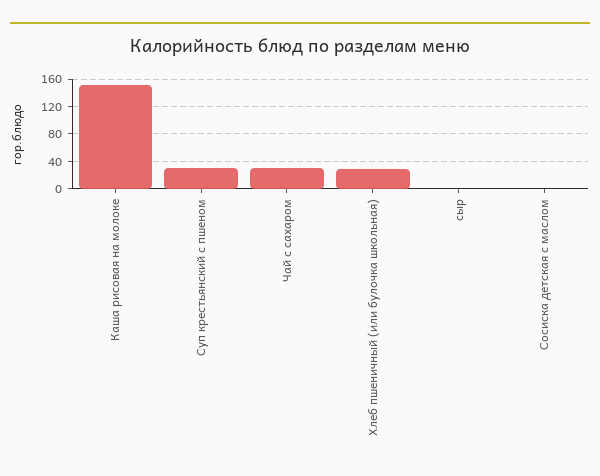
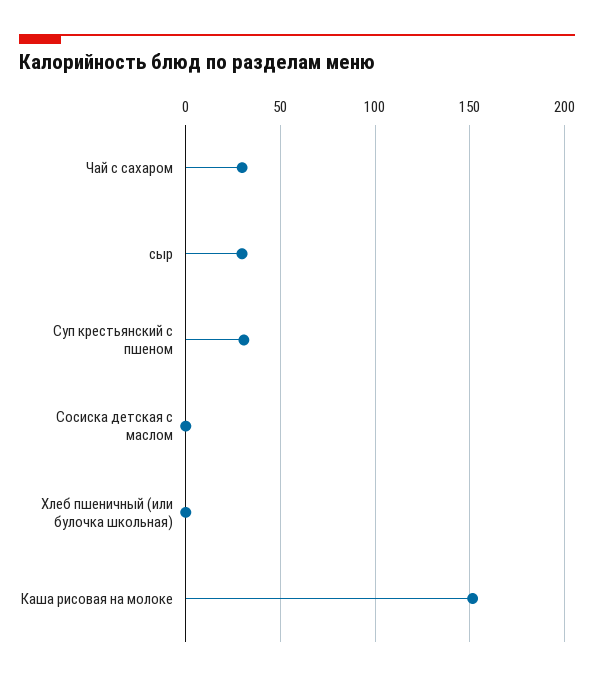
  {
    "Каша рисовая на молоке": 150,
    "Суп крестьянский с пшеном": 30,
    "Чай с сахаром": 30,
-   "Хлеб пшеничный (или булочка школьная)": 30,
+   "Хлеб пшеничный (или булочка школьная)": 0,
-   "сыр": 0,
+   "сыр": 30,
    "Сосиска детская с маслом": 0
  }

